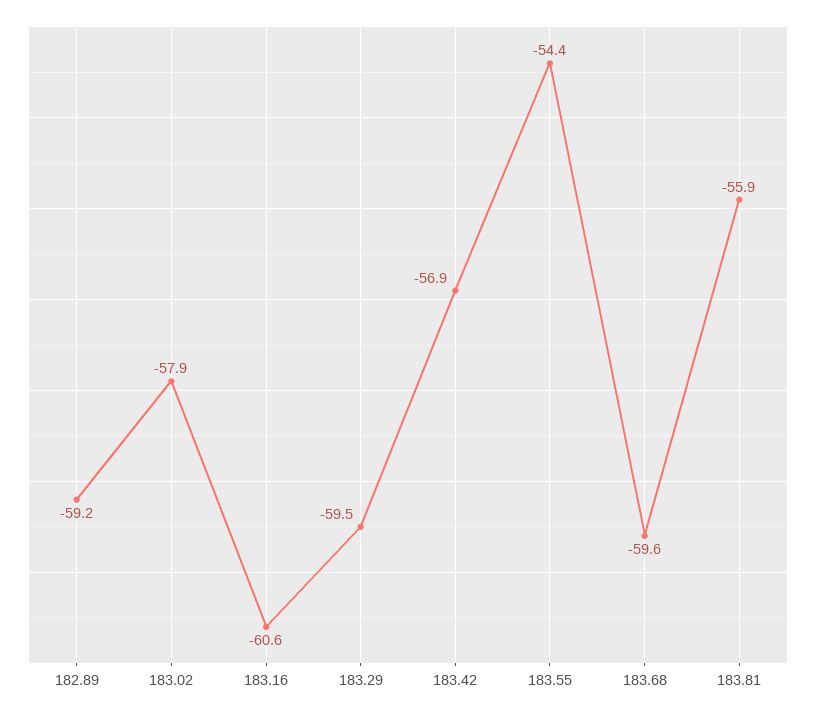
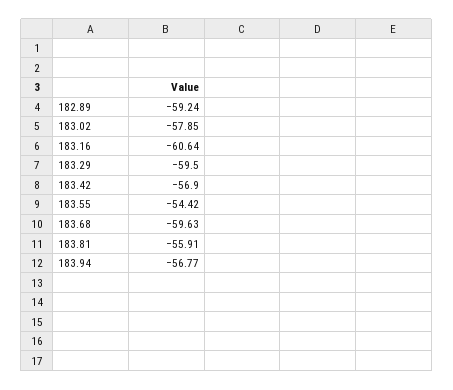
  {
    "182.89": -59.24,
    "183.02": -57.85,
    "183.16": -60.64,
    "183.29": -59.5,
    "183.42": -56.9,
    "183.55": -54.42,
    "183.68": -59.63,
-   "183.81": -55.91
+   "183.81": -55.91,
+   "183.94": -56.77
  }

